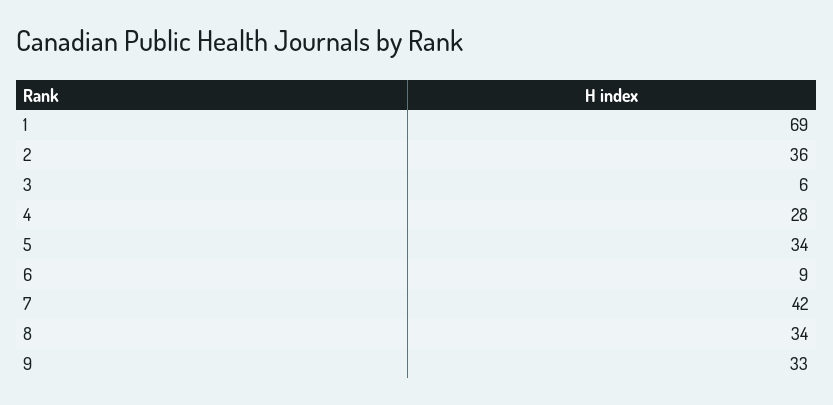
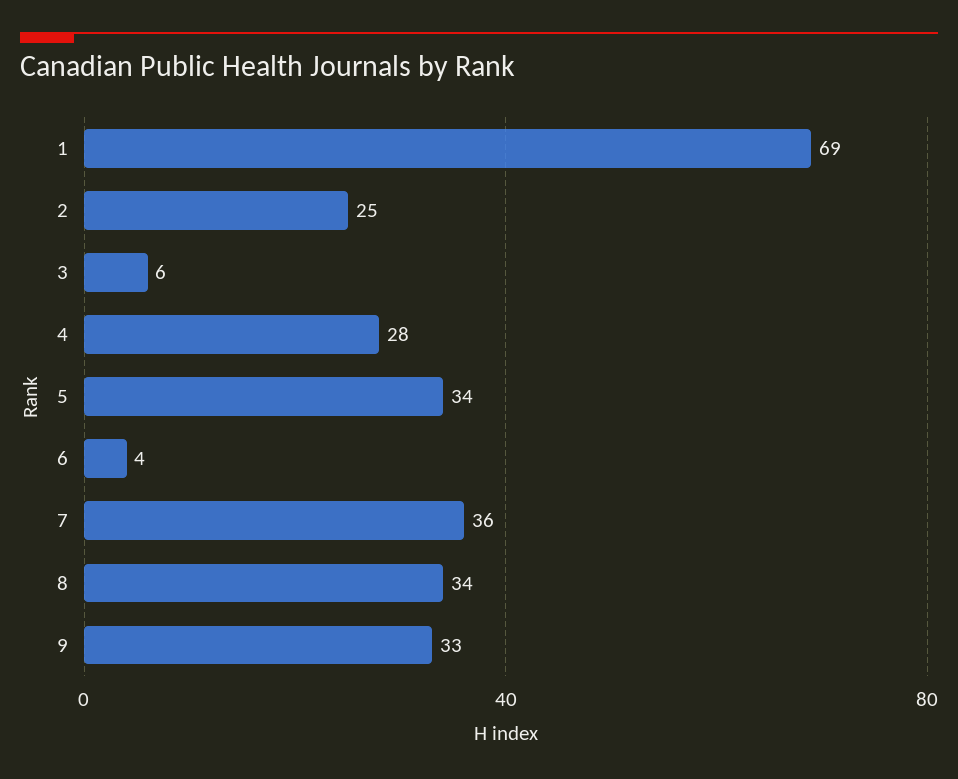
  {
    "1": 69,
-   "2": 36,
+   "2": 25,
    "3": 6,
    "4": 28,
    "5": 34,
-   "6": 9,
+   "6": 4,
-   "7": 42,
+   "7": 36,
    "8": 34,
    "9": 33
  }

